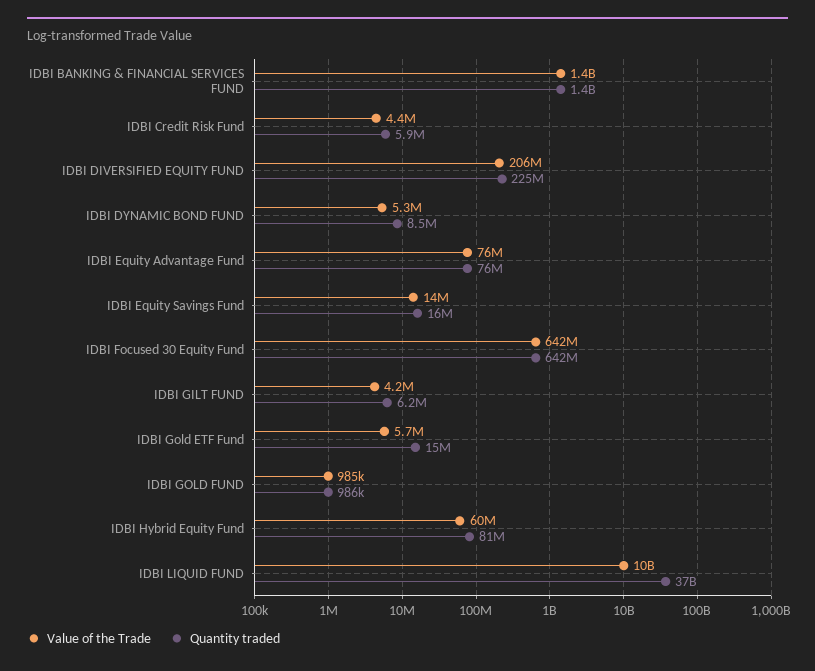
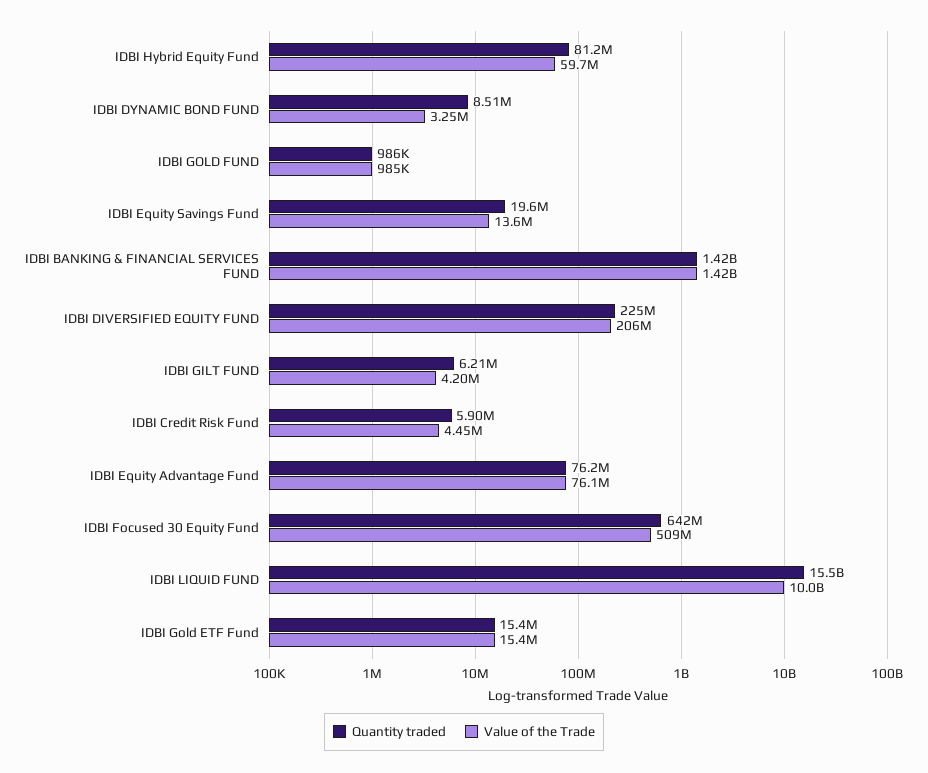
  {
    "Value of the Trade": {
      "IDBI BANKING & FINANCIAL SERVICES FUND": 1420000000,
      "IDBI Credit Risk Fund": 4450000,
      "IDBI DIVERSIFIED EQUITY FUND": 206000000,
-     "IDBI DYNAMIC BOND FUND": 5300000,
+     "IDBI DYNAMIC BOND FUND": 3250000,
      "IDBI Equity Advantage Fund": 76100000,
      "IDBI Equity Savings Fund": 13600000,
-     "IDBI Focused 30 Equity Fund": 642000000,
+     "IDBI Focused 30 Equity Fund": 509000000,
      "IDBI GILT FUND": 4200000,
-     "IDBI Gold ETF Fund": 5700000,
+     "IDBI Gold ETF Fund": 15400000,
      "IDBI GOLD FUND": 985000,
      "IDBI Hybrid Equity Fund": 59700000,
      "IDBI LIQUID FUND": 10000000000
    },
    "Quantity traded": {
      "IDBI BANKING & FINANCIAL SERVICES FUND": 1420000000,
      "IDBI Credit Risk Fund": 5900000,
      "IDBI DIVERSIFIED EQUITY FUND": 225000000,
      "IDBI DYNAMIC BOND FUND": 8510000,
      "IDBI Equity Advantage Fund": 76200000,
-     "IDBI Equity Savings Fund": 16000000,
+     "IDBI Equity Savings Fund": 19600000,
      "IDBI Focused 30 Equity Fund": 642000000,
      "IDBI GILT FUND": 6210000,
      "IDBI Gold ETF Fund": 15400000,
      "IDBI GOLD FUND": 986000,
      "IDBI Hybrid Equity Fund": 81200000,
-     "IDBI LIQUID FUND": 37000000000
+     "IDBI LIQUID FUND": 15500000000
    }
  }

